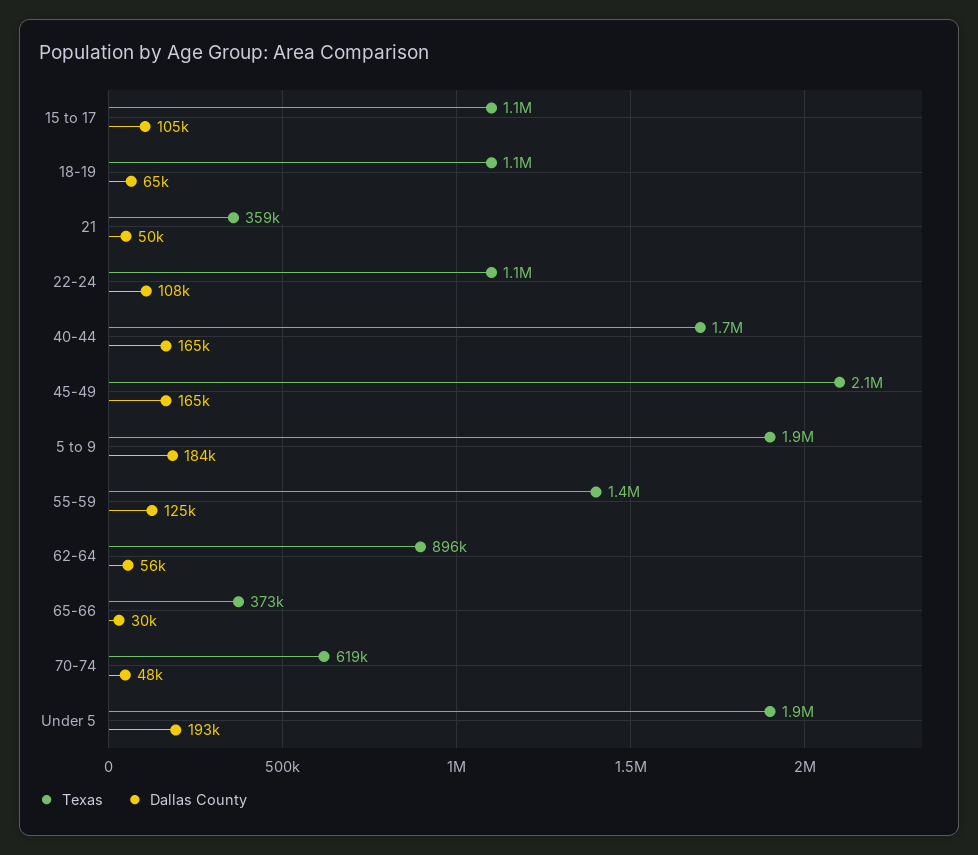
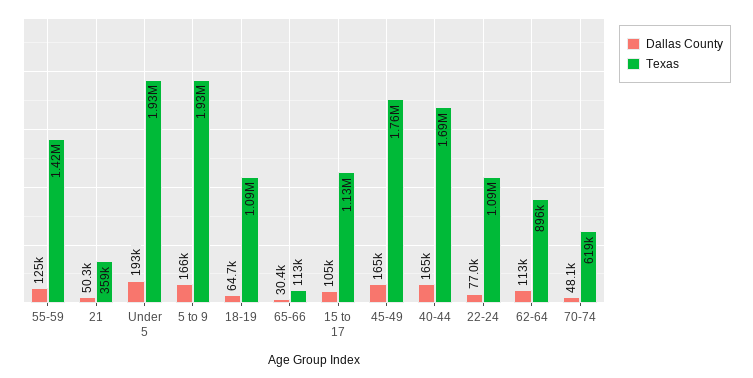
  {
    "Texas": {
      "15 to 17": 1130000,
      "18-19": 1090000,
      "21": 359000,
      "22-24": 1090000,
      "40-44": 1690000,
-     "45-49": 2100000,
+     "45-49": 1760000,
      "5 to 9": 1930000,
      "55-59": 1420000,
      "62-64": 896000,
-     "65-66": 373000,
+     "65-66": 113000,
      "70-74": 619000,
      "Under 5": 1930000
    },
    "Dallas County": {
      "15 to 17": 105000,
      "18-19": 64700,
      "21": 50300,
-     "22-24": 108000,
+     "22-24": 77000,
      "40-44": 165000,
      "45-49": 165000,
-     "5 to 9": 184000,
+     "5 to 9": 166000,
      "55-59": 125000,
-     "62-64": 56000,
+     "62-64": 113000,
      "65-66": 30400,
      "70-74": 48100,
      "Under 5": 193000
    }
  }

